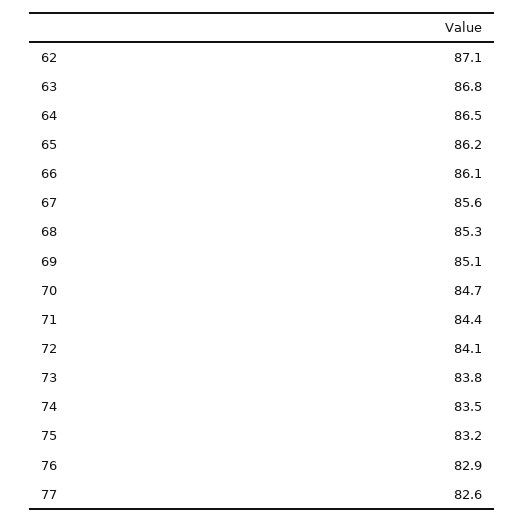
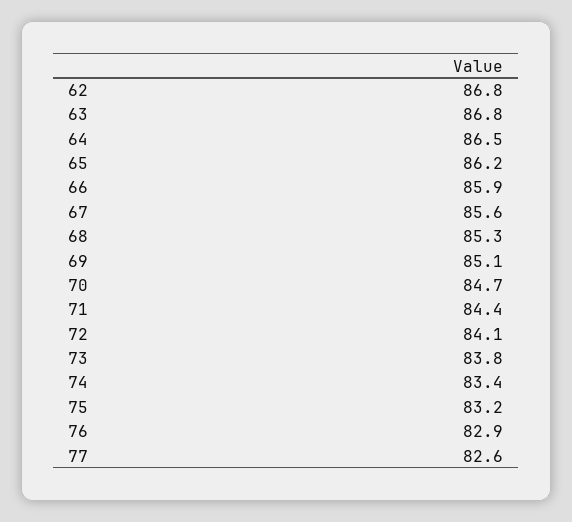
  {
-   "62": 87.1,
+   "62": 86.8,
    "63": 86.8,
    "64": 86.5,
    "65": 86.2,
-   "66": 86.1,
+   "66": 85.9,
    "67": 85.6,
    "68": 85.3,
    "69": 85.1,
    "70": 84.7,
    "71": 84.4,
    "72": 84.1,
    "73": 83.8,
-   "74": 83.5,
+   "74": 83.4,
    "75": 83.2,
    "76": 82.9,
    "77": 82.6
  }

